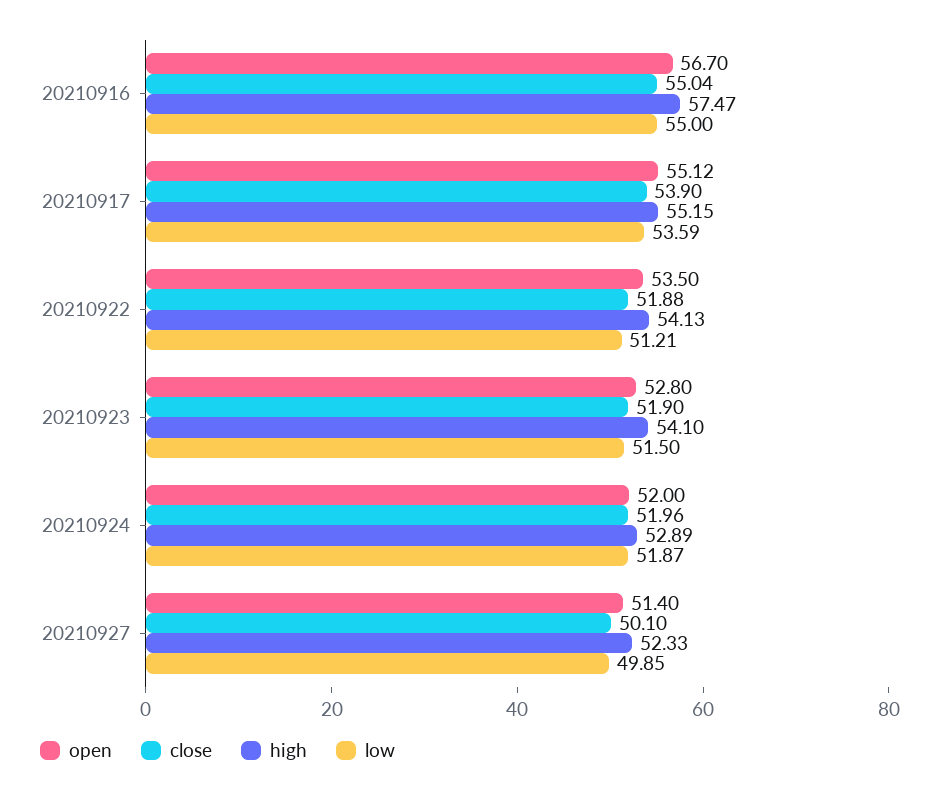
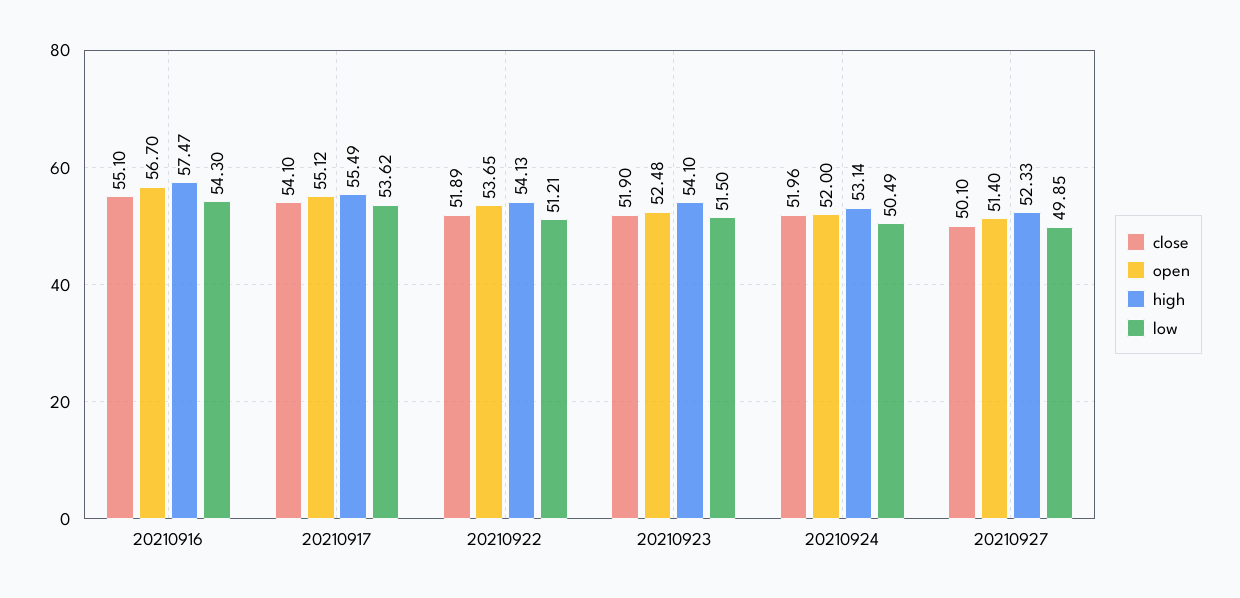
  {
    "open": {
      "20210916": 56.7,
      "20210917": 55.12,
-     "20210922": 53.5,
+     "20210922": 53.65,
-     "20210923": 52.8,
+     "20210923": 52.48,
      "20210924": 52,
      "20210927": 51.4
    },
    "close": {
-     "20210916": 55.04,
+     "20210916": 55.1,
-     "20210917": 53.9,
+     "20210917": 54.1,
-     "20210922": 51.88,
+     "20210922": 51.89,
      "20210923": 51.9,
      "20210924": 51.96,
      "20210927": 50.1
    },
    "high": {
      "20210916": 57.47,
-     "20210917": 55.15,
+     "20210917": 55.49,
      "20210922": 54.13,
      "20210923": 54.1,
-     "20210924": 52.89,
+     "20210924": 53.14,
      "20210927": 52.33
    },
    "low": {
-     "20210916": 55,
+     "20210916": 54.3,
-     "20210917": 53.59,
+     "20210917": 53.62,
      "20210922": 51.21,
      "20210923": 51.5,
-     "20210924": 51.87,
+     "20210924": 50.49,
      "20210927": 49.85
    }
  }

